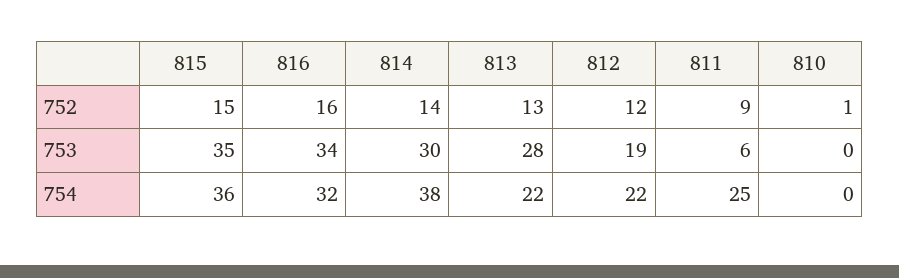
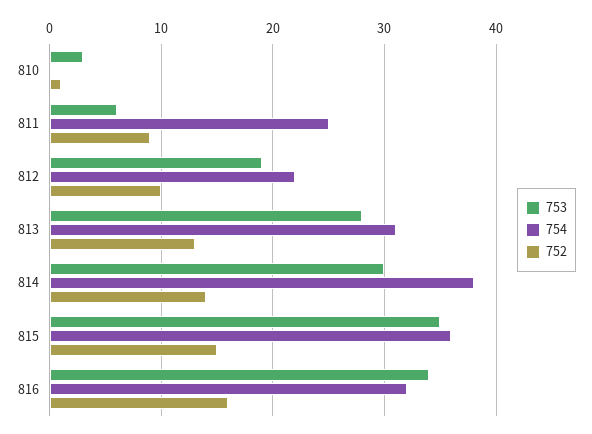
  {
    "752": {
      "815": 15,
      "816": 16,
      "814": 14,
      "813": 13,
-     "812": 12,
+     "812": 10,
      "811": 9,
      "810": 1
    },
    "753": {
      "815": 35,
      "816": 34,
      "814": 30,
      "813": 28,
      "812": 19,
      "811": 6,
-     "810": 0
+     "810": 3
    },
    "754": {
      "815": 36,
      "816": 32,
      "814": 38,
-     "813": 22,
+     "813": 31,
      "812": 22,
      "811": 25,
      "810": 0
    }
  }

